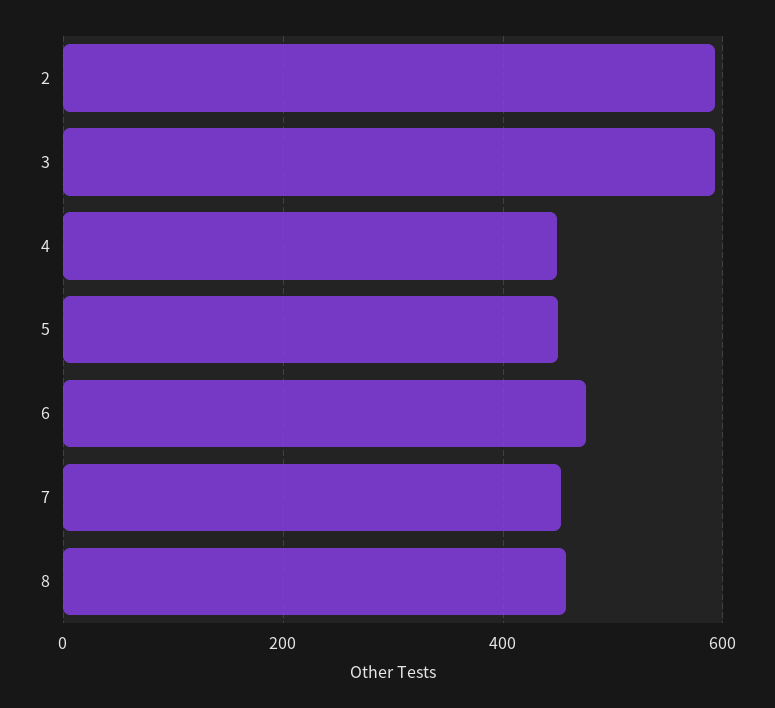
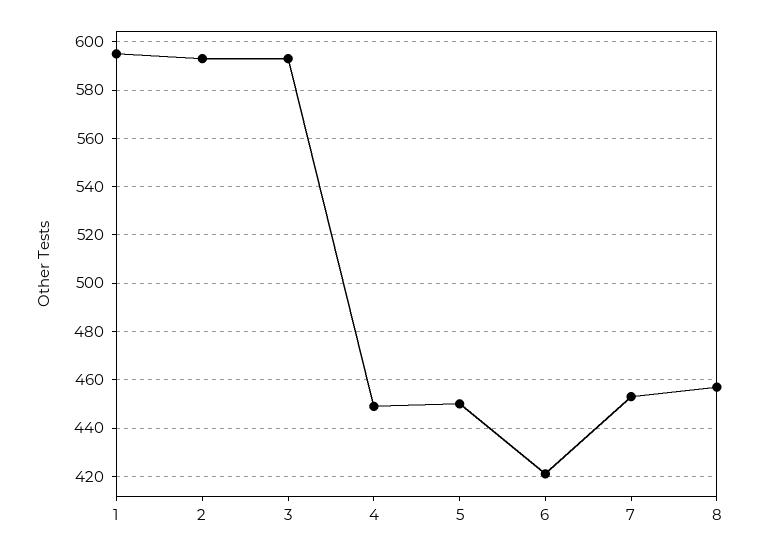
  {
    "2": 595,
    "3": 595,
    "4": 450,
    "5": 450,
-   "6": 480,
+   "6": 420,
    "7": 455,
-   "8": 455
+   "8": 455,
+   "1": 595
  }

